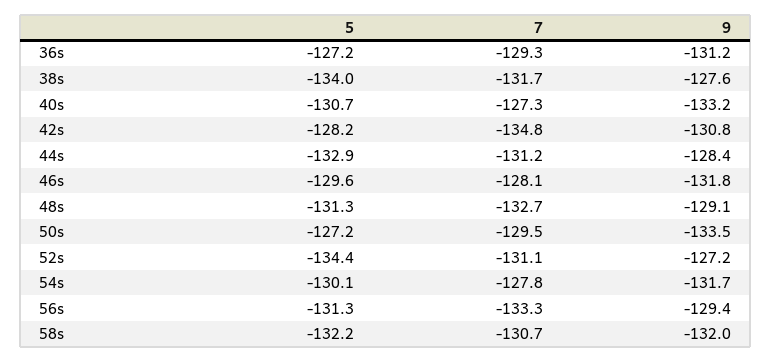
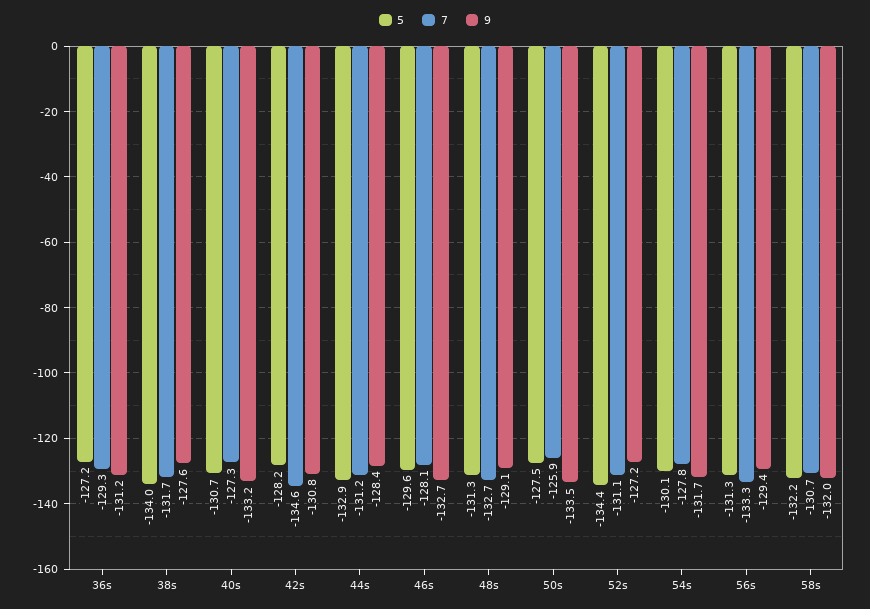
  {
    "5": {
      "36s": -127.2,
      "38s": -134,
      "40s": -130.7,
      "42s": -128.2,
      "44s": -132.9,
      "46s": -129.6,
      "48s": -131.3,
-     "50s": -127.2,
+     "50s": -127.5,
      "52s": -134.4,
      "54s": -130.1,
      "56s": -131.3,
      "58s": -132.2
    },
    "7": {
      "36s": -129.3,
      "38s": -131.7,
      "40s": -127.3,
-     "42s": -134.8,
+     "42s": -134.6,
      "44s": -131.2,
      "46s": -128.1,
      "48s": -132.7,
-     "50s": -129.5,
+     "50s": -125.9,
      "52s": -131.1,
      "54s": -127.8,
      "56s": -133.3,
      "58s": -130.7
    },
    "9": {
      "36s": -131.2,
      "38s": -127.6,
      "40s": -133.2,
      "42s": -130.8,
      "44s": -128.4,
-     "46s": -131.8,
+     "46s": -132.7,
      "48s": -129.1,
      "50s": -133.5,
      "52s": -127.2,
      "54s": -131.7,
      "56s": -129.4,
      "58s": -132
    }
  }

